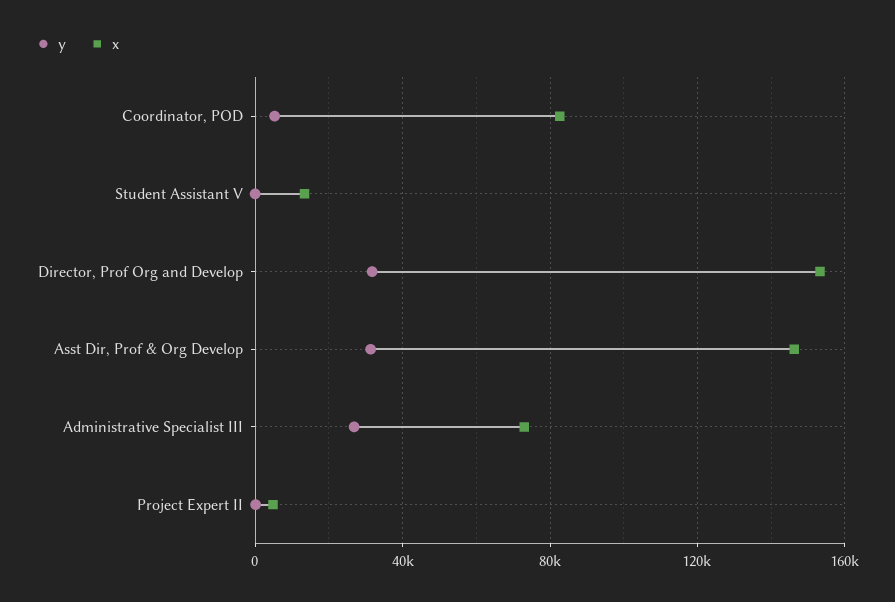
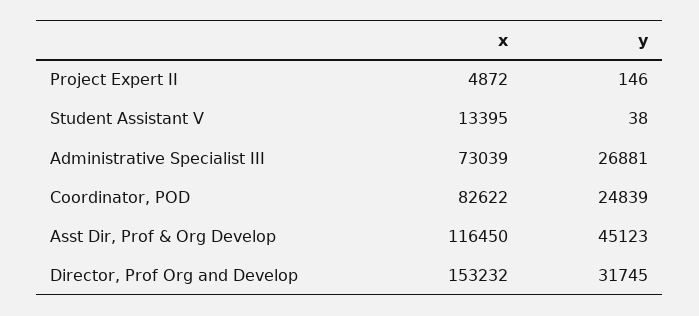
  {
    "y": {
-     "Coordinator, POD": 5000,
+     "Coordinator, POD": 24839,
      "Student Assistant V": 38,
      "Director, Prof Org and Develop": 31745,
-     "Asst Dir, Prof & Org Develop": 30000,
+     "Asst Dir, Prof & Org Develop": 45123,
      "Administrative Specialist III": 26881,
      "Project Expert II": 146
    },
    "x": {
      "Coordinator, POD": 82622,
      "Student Assistant V": 13395,
      "Director, Prof Org and Develop": 153232,
-     "Asst Dir, Prof & Org Develop": 145000,
+     "Asst Dir, Prof & Org Develop": 116450,
      "Administrative Specialist III": 73039,
      "Project Expert II": 4872
    }
  }

